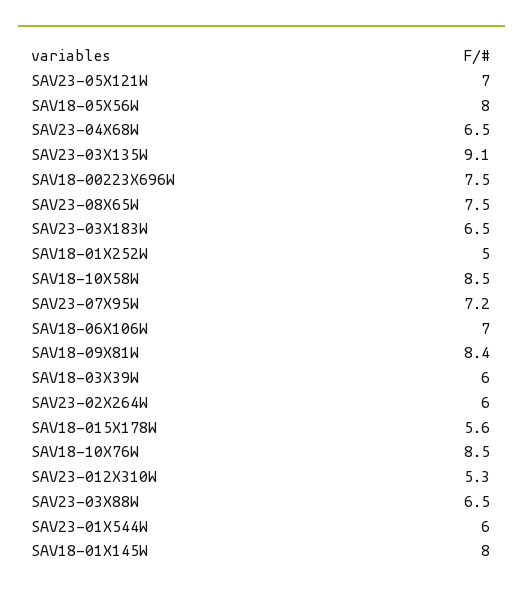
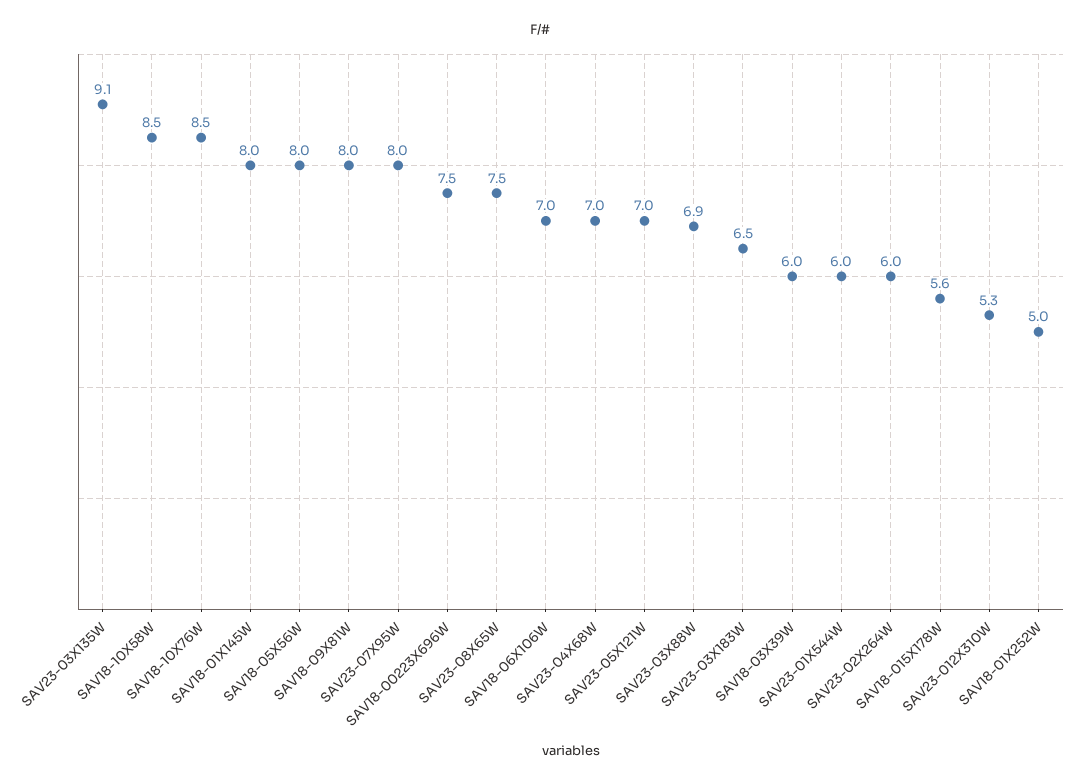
  {
    "SAV23-05X121W": 7,
    "SAV18-05X56W": 8,
-   "SAV23-04X68W": 6.5,
+   "SAV23-04X68W": 7,
    "SAV23-03X135W": 9.1,
    "SAV18-00223X696W": 7.5,
    "SAV23-08X65W": 7.5,
    "SAV23-03X183W": 6.5,
    "SAV18-01X252W": 5,
    "SAV18-10X58W": 8.5,
-   "SAV23-07X95W": 7.2,
+   "SAV23-07X95W": 8,
    "SAV18-06X106W": 7,
-   "SAV18-09X81W": 8.4,
+   "SAV18-09X81W": 8,
    "SAV18-03X39W": 6,
    "SAV23-02X264W": 6,
    "SAV18-015X178W": 5.6,
    "SAV18-10X76W": 8.5,
    "SAV23-012X310W": 5.3,
-   "SAV23-03X88W": 6.5,
+   "SAV23-03X88W": 6.9,
    "SAV23-01X544W": 6,
    "SAV18-01X145W": 8
  }

